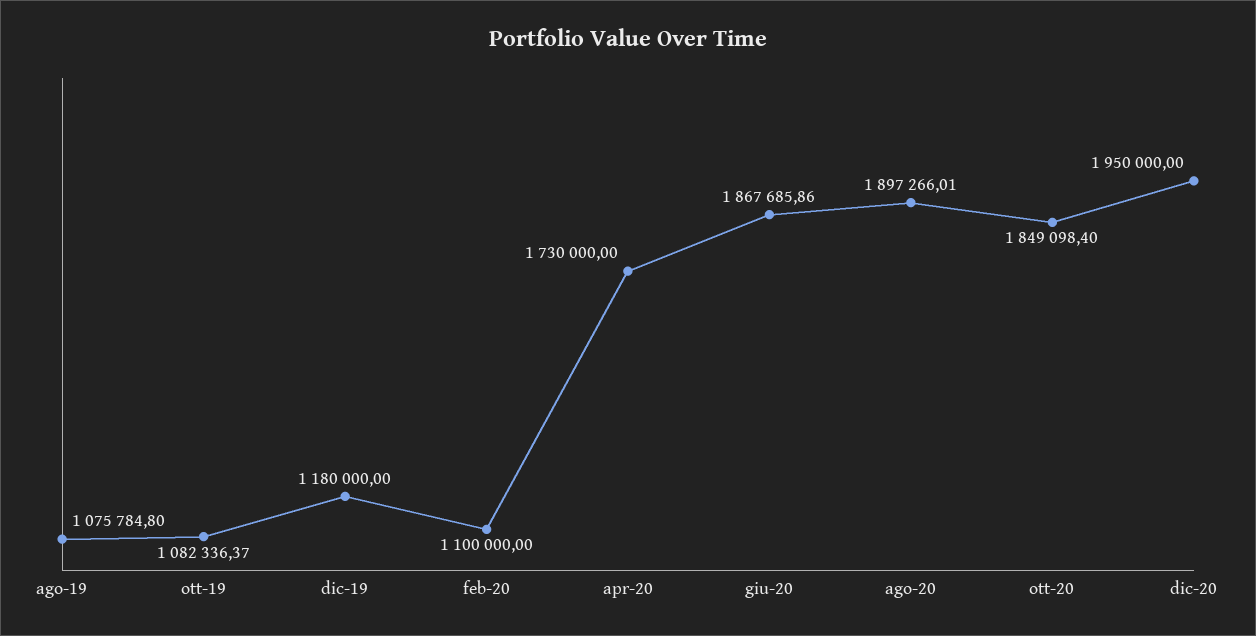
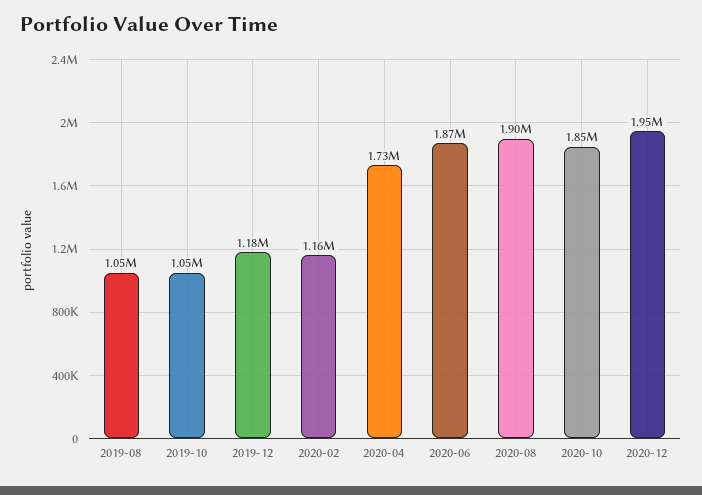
  {
-   "ago-19": 1075784.8,
+   "ago-19": 1050000,
-   "ott-19": 1082336.37,
+   "ott-19": 1050000,
    "dic-19": 1180000,
-   "feb-20": 1100000,
+   "feb-20": 1160000,
    "apr-20": 1730000,
    "giu-20": 1867685.86,
    "ago-20": 1897266.01,
    "ott-20": 1849098.4,
    "dic-20": 1950000
  }

